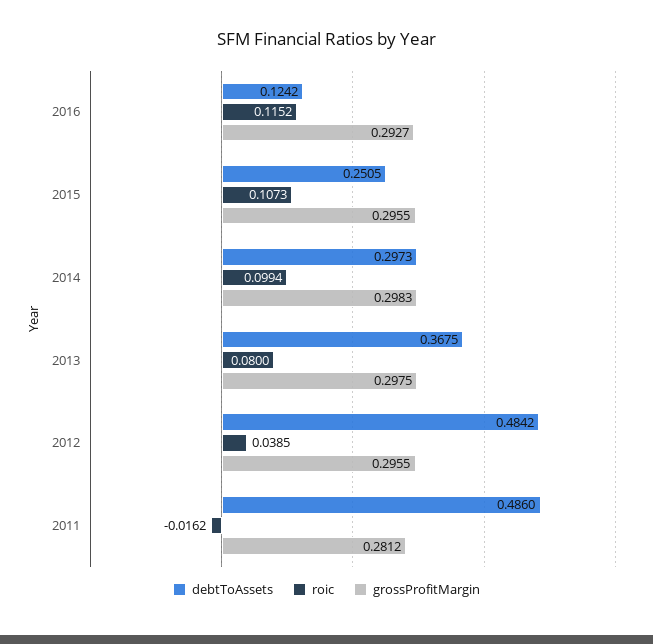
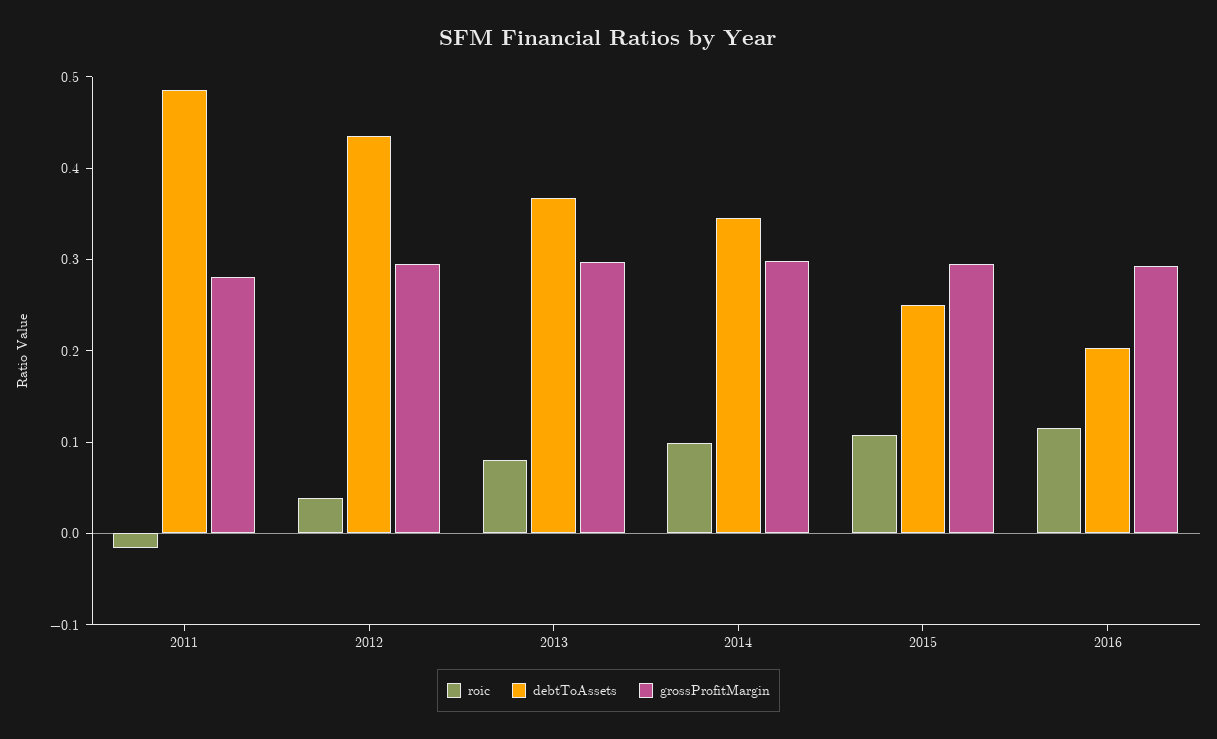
  {
    "debtToAssets": {
-     "2016": 0.1242,
+     "2016": 0.2,
      "2015": 0.2505,
-     "2014": 0.2973,
+     "2014": 0.34,
      "2013": 0.3675,
-     "2012": 0.4842,
+     "2012": 0.44,
      "2011": 0.486
    },
    "roic": {
      "2016": 0.1152,
      "2015": 0.1073,
      "2014": 0.0994,
      "2013": 0.08,
      "2012": 0.0385,
      "2011": -0.0162
    },
    "grossProfitMargin": {
      "2016": 0.2927,
      "2015": 0.2955,
      "2014": 0.2983,
      "2013": 0.2975,
      "2012": 0.2955,
      "2011": 0.2812
    }
  }

